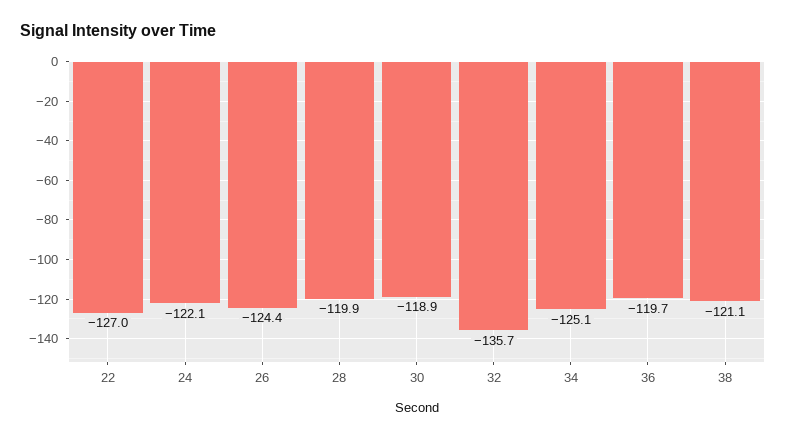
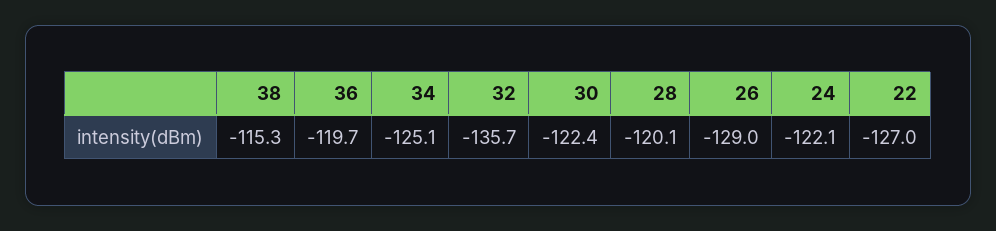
  {
    "22": -127,
    "24": -122.1,
-   "26": -124.4,
+   "26": -129,
-   "28": -119.9,
+   "28": -120.1,
-   "30": -118.9,
+   "30": -122.4,
    "32": -135.7,
    "34": -125.1,
    "36": -119.7,
-   "38": -121.1
+   "38": -115.3
  }

